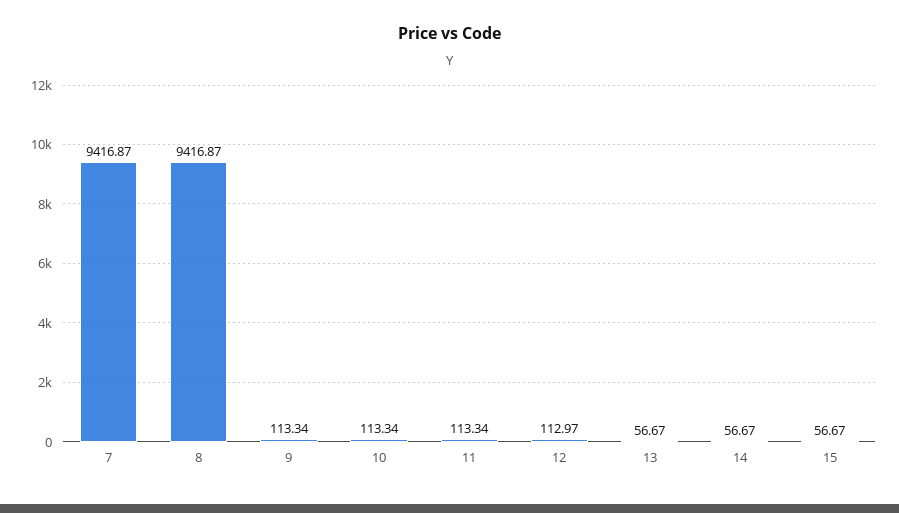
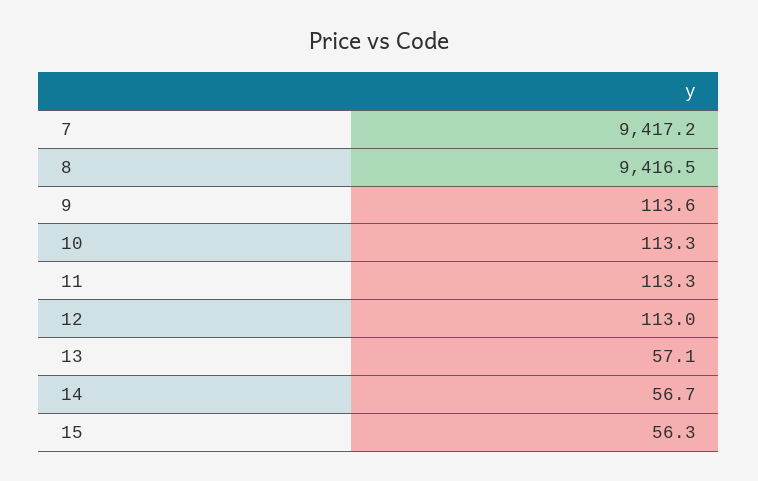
  {
-   "7": 9416.87,
+   "7": 9417.2,
-   "8": 9416.87,
+   "8": 9416.5,
-   "9": 113.34,
+   "9": 113.6,
    "10": 113.34,
    "11": 113.34,
    "12": 112.97,
-   "13": 56.67,
+   "13": 57.1,
    "14": 56.67,
-   "15": 56.67
+   "15": 56.3
  }

